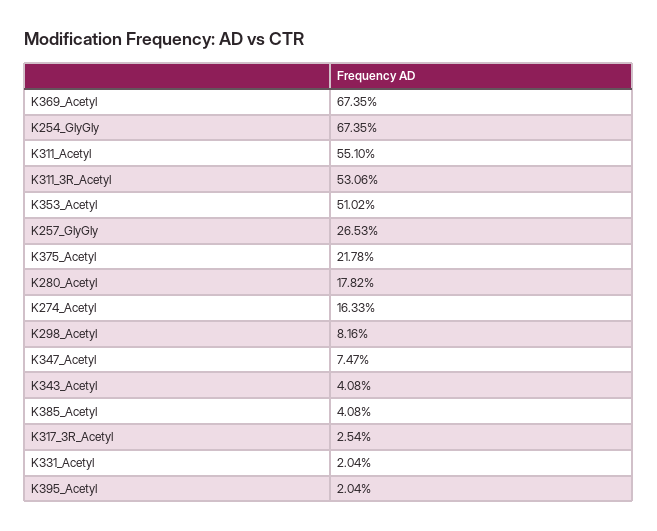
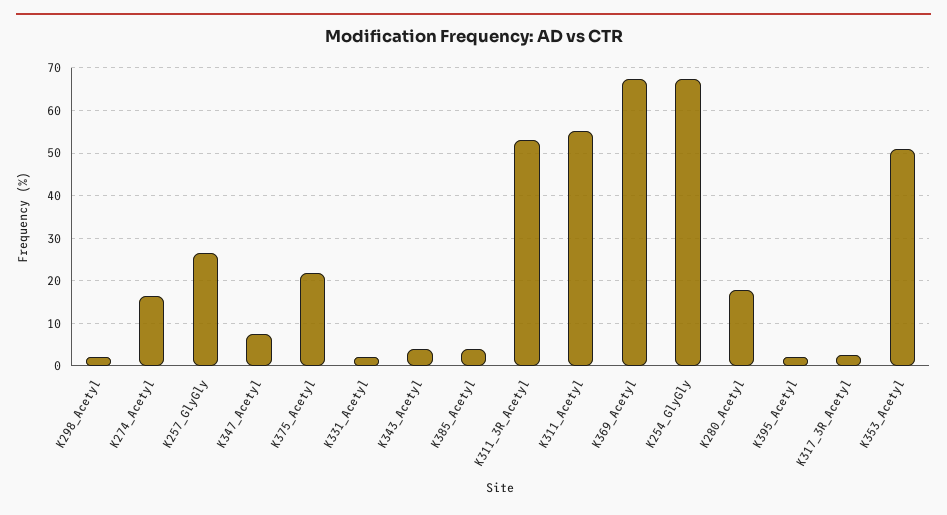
  {
    "K369_Acetyl": 67.35,
    "K254_GlyGly": 67.35,
    "K311_Acetyl": 55.1,
    "K311_3R_Acetyl": 53.06,
    "K353_Acetyl": 51.02,
    "K257_GlyGly": 26.53,
    "K375_Acetyl": 21.78,
    "K280_Acetyl": 17.82,
    "K274_Acetyl": 16.33,
-   "K298_Acetyl": 8.16,
+   "K298_Acetyl": 2,
    "K347_Acetyl": 7.47,
    "K343_Acetyl": 4.08,
    "K385_Acetyl": 4.08,
    "K317_3R_Acetyl": 2.54,
    "K331_Acetyl": 2.04,
    "K395_Acetyl": 2.04
  }

